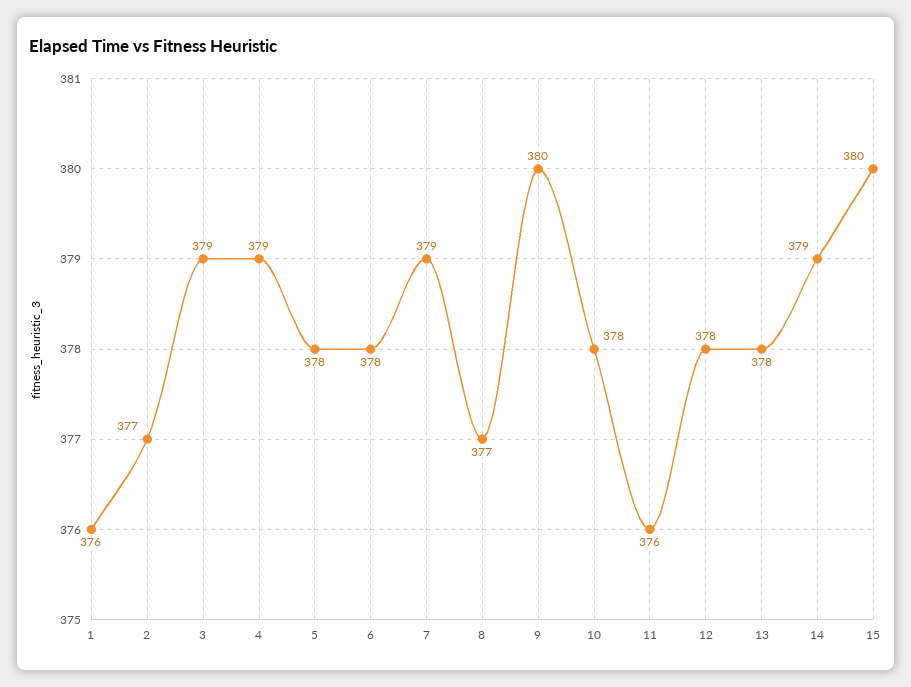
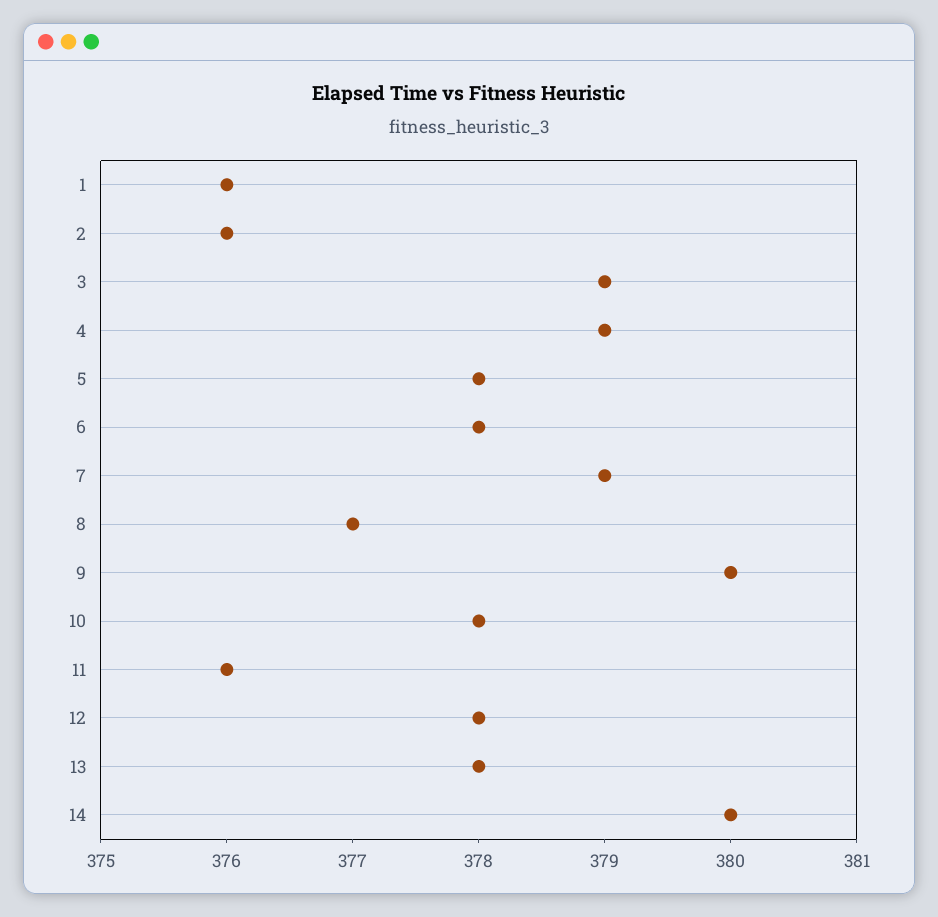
  {
    "1": 376,
-   "2": 377,
+   "2": 376,
    "3": 379,
    "4": 379,
    "5": 378,
    "6": 378,
    "7": 379,
    "8": 377,
    "9": 380,
    "10": 378,
    "11": 376,
    "12": 378,
    "13": 378,
-   "14": 379,
+   "14": 380
-   "15": 380
  }

